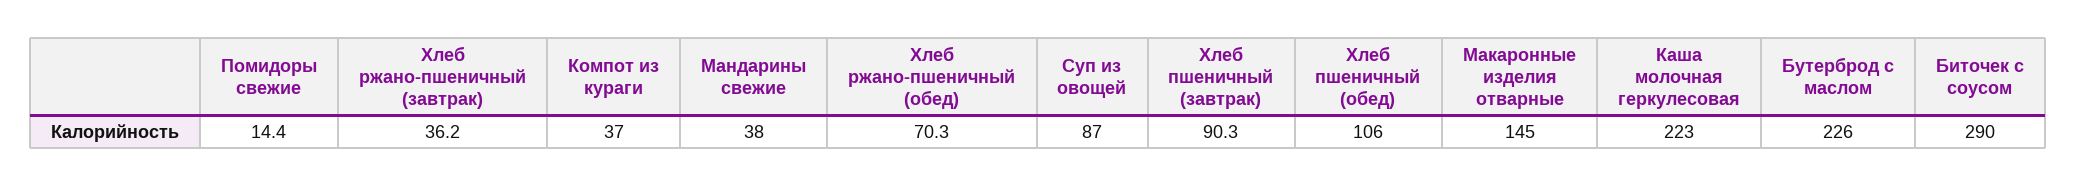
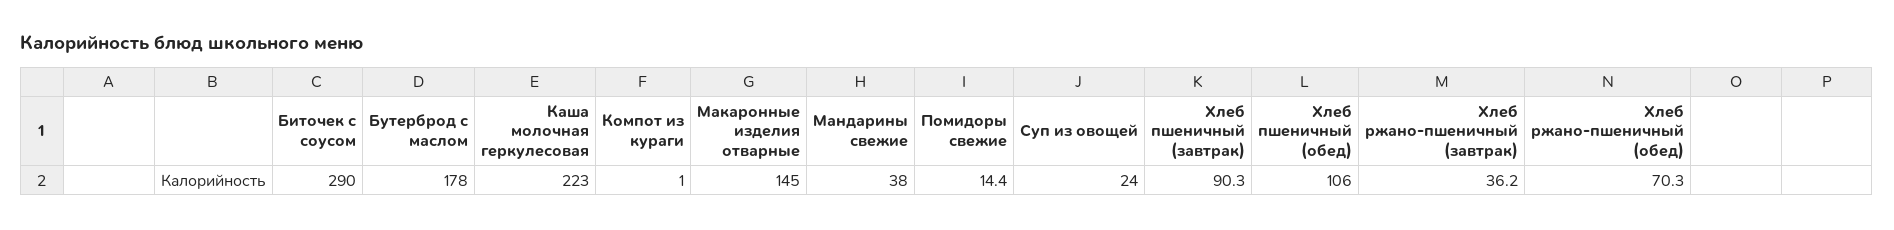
  {
    "Помидоры свежие": 14.4,
    "Хлеб ржано-пшеничный (завтрак)": 36.2,
-   "Компот из кураги": 37,
+   "Компот из кураги": 1,
    "Мандарины свежие": 38,
    "Хлеб ржано-пшеничный (обед)": 70.3,
-   "Суп из овощей": 87,
+   "Суп из овощей": 24,
    "Хлеб пшеничный (завтрак)": 90.3,
    "Хлеб пшеничный (обед)": 106,
    "Макаронные изделия отварные": 145,
    "Каша молочная геркулесовая": 223,
-   "Бутерброд с маслом": 226,
+   "Бутерброд с маслом": 178,
    "Биточек с соусом": 290
  }

